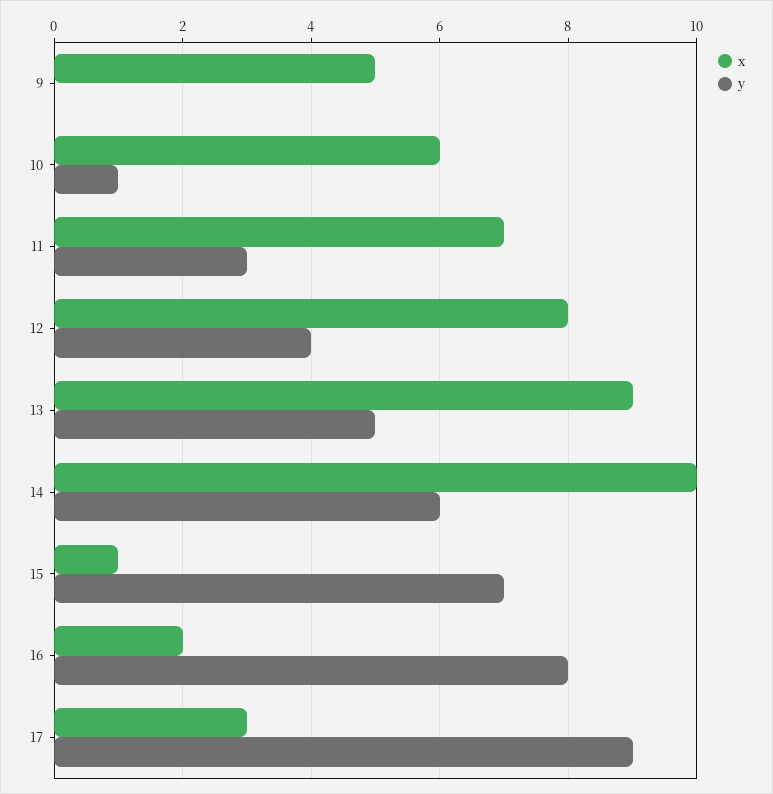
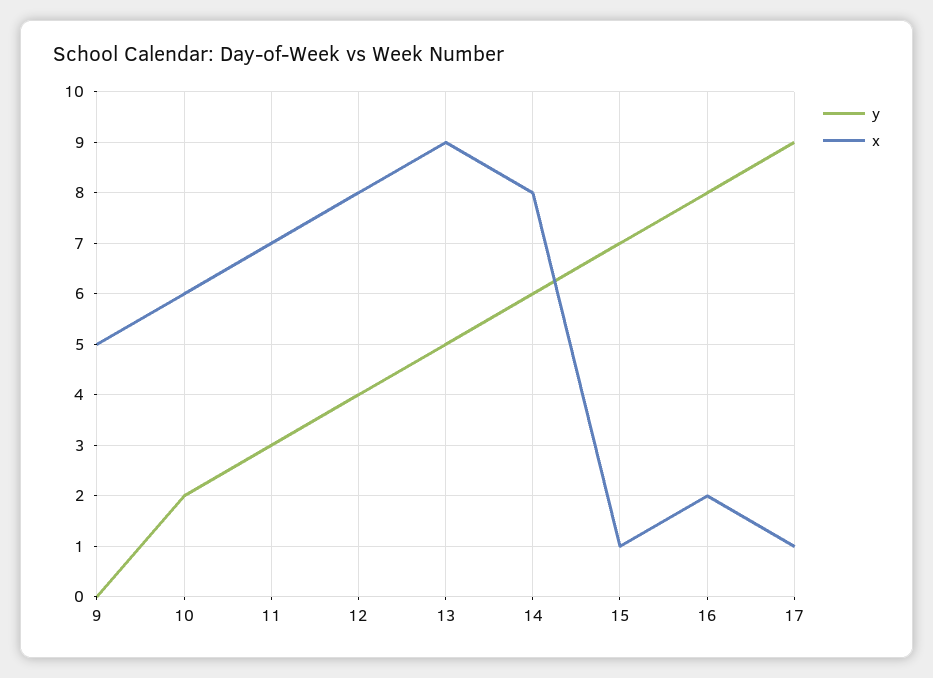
  {
    "x": {
      "9": 5,
      "10": 6,
      "11": 7,
      "12": 8,
      "13": 9,
-     "14": 10,
+     "14": 8,
      "15": 1,
      "16": 2,
-     "17": 3
+     "17": 1
    },
    "y": {
      "9": 0,
-     "10": 1,
+     "10": 2,
      "11": 3,
      "12": 4,
      "13": 5,
      "14": 6,
      "15": 7,
      "16": 8,
      "17": 9
    }
  }

